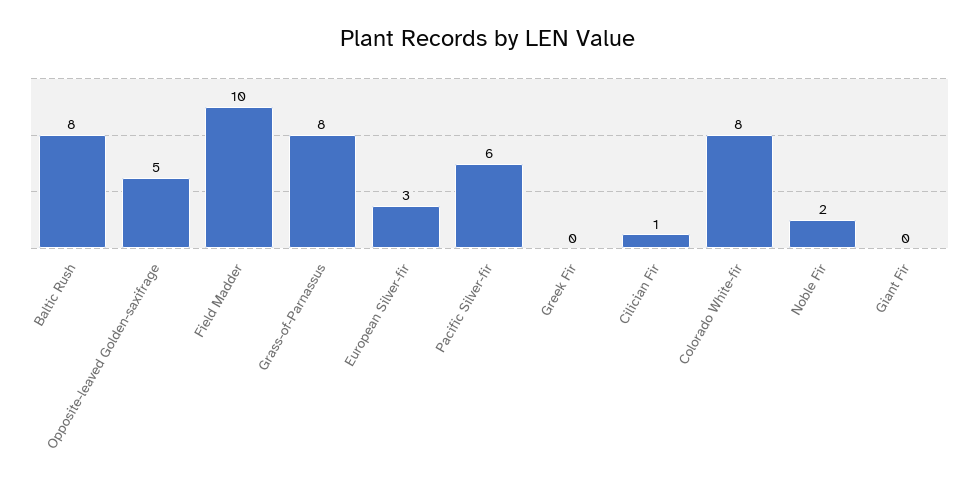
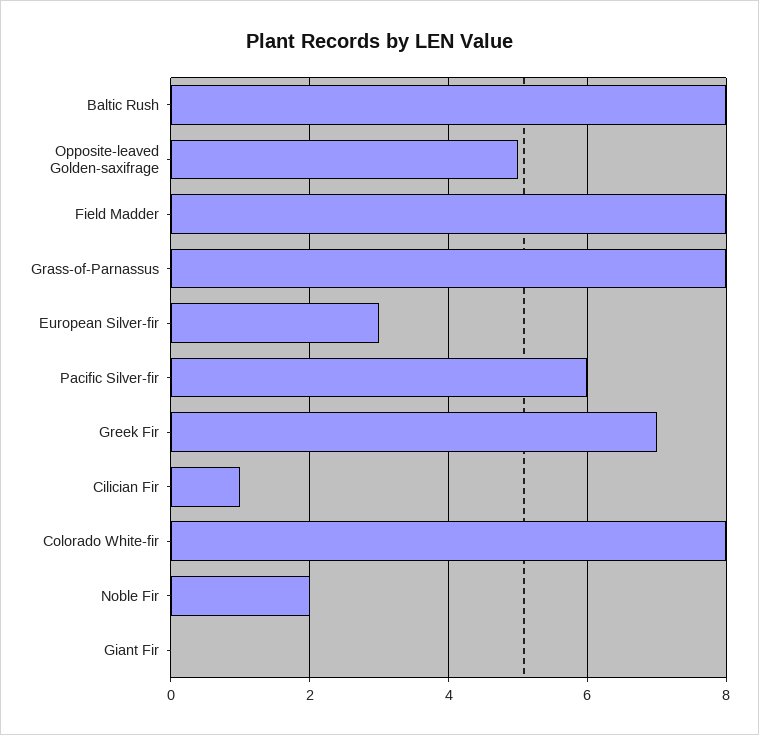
  {
    "Baltic Rush": 8,
    "Opposite-leaved Golden-saxifrage": 5,
-   "Field Madder": 10,
+   "Field Madder": 8,
    "Grass-of-Parnassus": 8,
    "European Silver-fir": 3,
    "Pacific Silver-fir": 6,
-   "Greek Fir": 0,
+   "Greek Fir": 7,
    "Cilician Fir": 1,
    "Colorado White-fir": 8,
    "Noble Fir": 2,
    "Giant Fir": 0
  }

